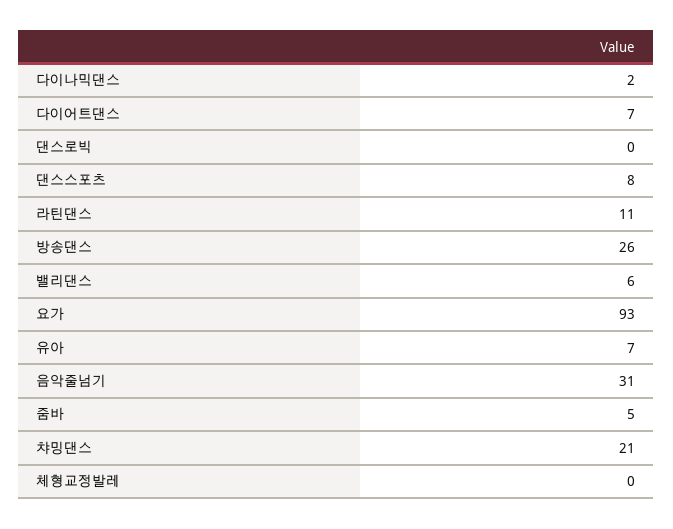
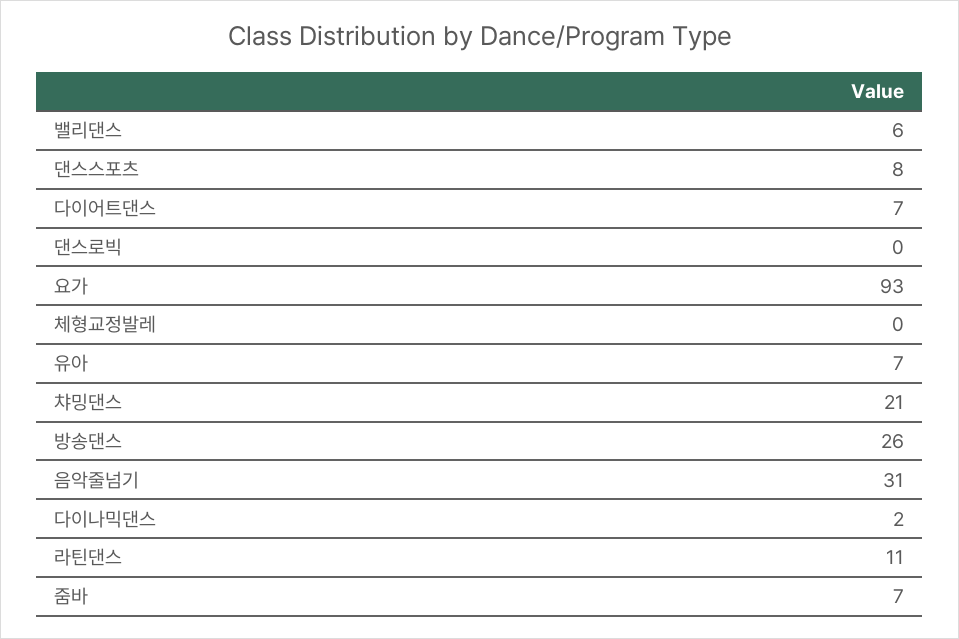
  {
    "다이나믹댄스": 2,
    "다이어트댄스": 7,
    "댄스로빅": 0,
    "댄스스포츠": 8,
    "라틴댄스": 11,
    "방송댄스": 26,
    "밸리댄스": 6,
    "요가": 93,
    "유아": 7,
    "음악줄넘기": 31,
-   "줌바": 5,
+   "줌바": 7,
    "챠밍댄스": 21,
    "체형교정발레": 0
  }

